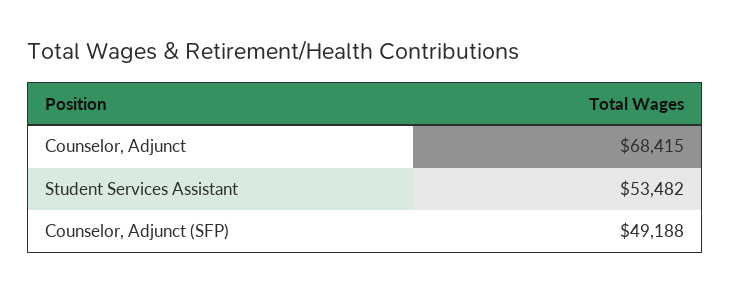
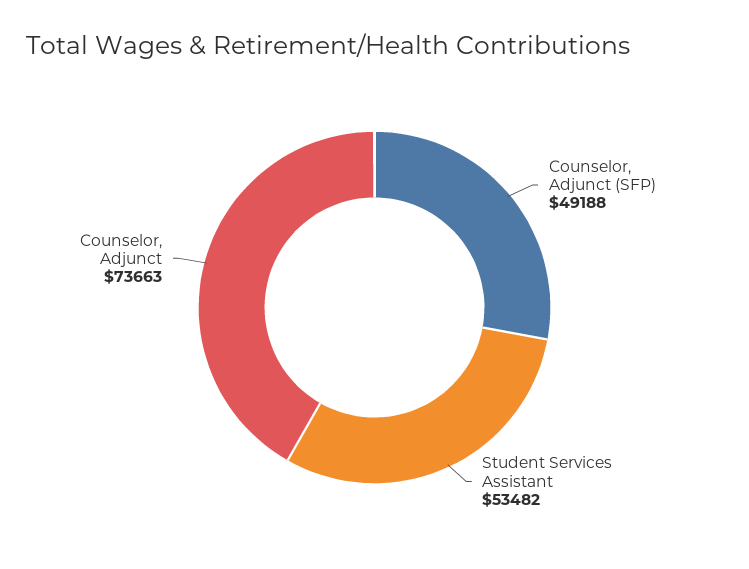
  {
-   "Counselor, Adjunct": 68415,
+   "Counselor, Adjunct": 73663,
    "Student Services Assistant": 53482,
    "Counselor, Adjunct (SFP)": 49188
  }

